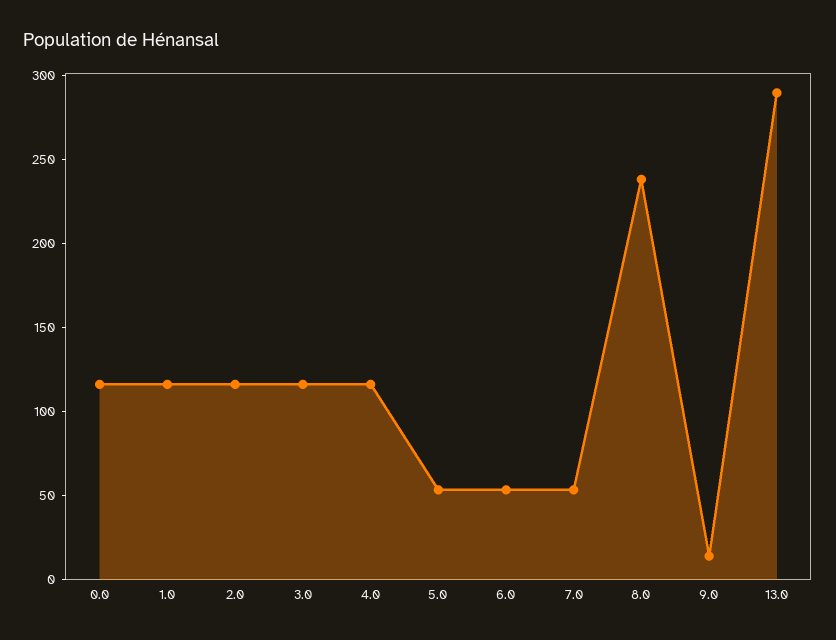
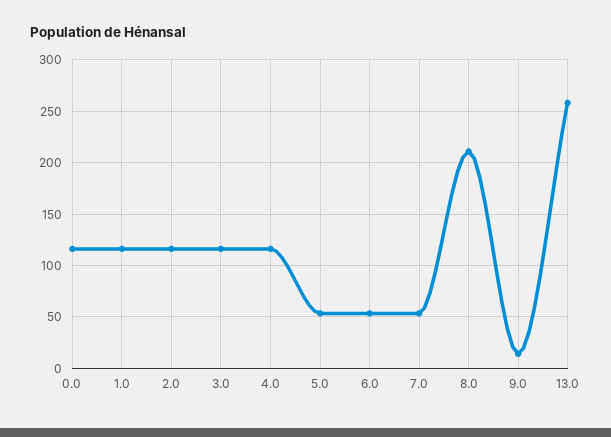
  {
    "0.0": 120,
    "1.0": 120,
    "2.0": 120,
    "3.0": 120,
    "4.0": 120,
    "5.0": 50,
    "6.0": 50,
    "7.0": 50,
-   "8.0": 240,
+   "8.0": 210,
    "9.0": 10,
-   "13.0": 290
+   "13.0": 260
  }

